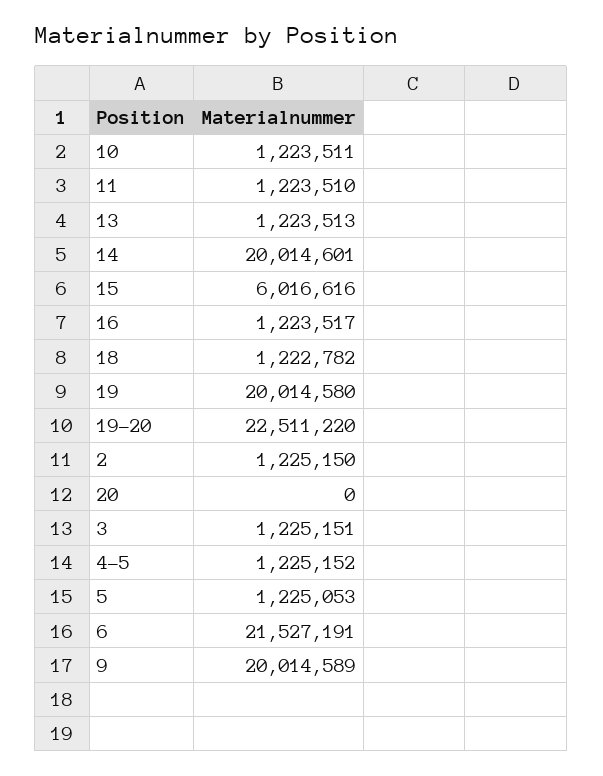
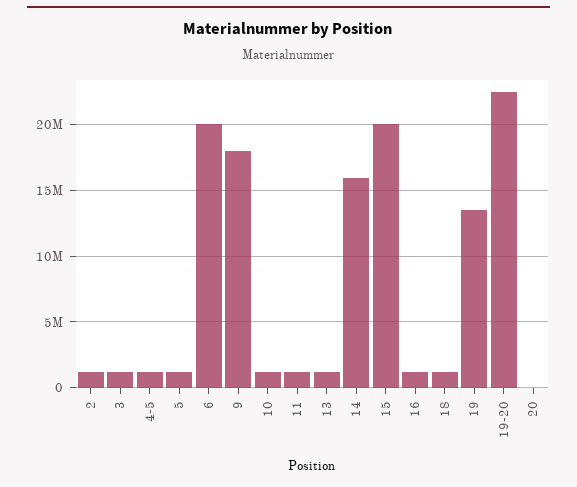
  {
    "10": 1223511,
    "11": 1223510,
    "13": 1223513,
-   "14": 20014601,
+   "14": 16000000,
-   "15": 6016616,
+   "15": 20000000,
    "16": 1223517,
    "18": 1222782,
-   "19": 20014580,
+   "19": 13500000,
    "19-20": 22511220,
    "2": 1225150,
    "20": 0,
    "3": 1225151,
    "4-5": 1225152,
    "5": 1225053,
-   "6": 21527191,
+   "6": 20000000,
-   "9": 20014589
+   "9": 18000000
  }

